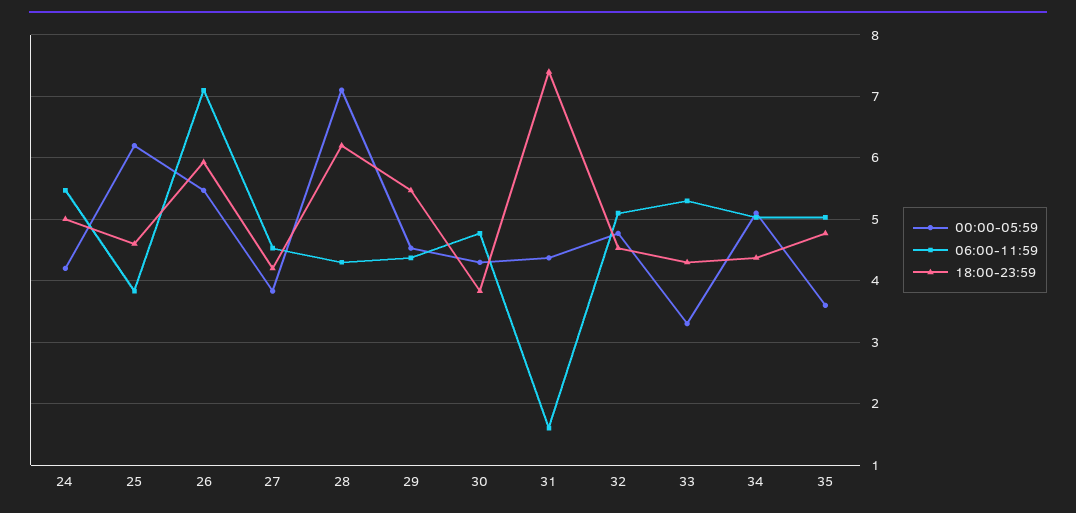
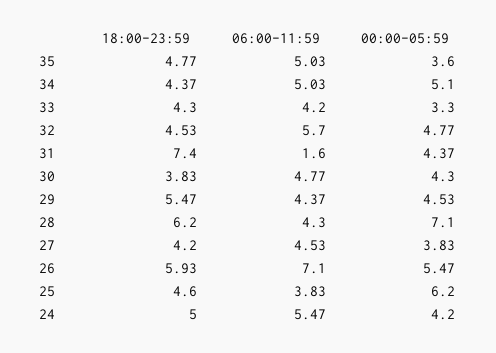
  {
    "00:00-05:59": {
      "24": 4.2,
      "25": 6.2,
      "26": 5.47,
      "27": 3.83,
      "28": 7.1,
      "29": 4.53,
      "30": 4.3,
      "31": 4.37,
      "32": 4.77,
      "33": 3.3,
      "34": 5.1,
      "35": 3.6
    },
    "06:00-11:59": {
      "24": 5.47,
      "25": 3.83,
      "26": 7.1,
      "27": 4.53,
      "28": 4.3,
      "29": 4.37,
      "30": 4.77,
      "31": 1.6,
-     "32": 5.1,
+     "32": 5.7,
-     "33": 5.3,
+     "33": 4.2,
      "34": 5.03,
      "35": 5.03
    },
    "18:00-23:59": {
      "24": 5,
      "25": 4.6,
      "26": 5.93,
      "27": 4.2,
      "28": 6.2,
      "29": 5.47,
      "30": 3.83,
      "31": 7.4,
      "32": 4.53,
      "33": 4.3,
      "34": 4.37,
      "35": 4.77
    }
  }

